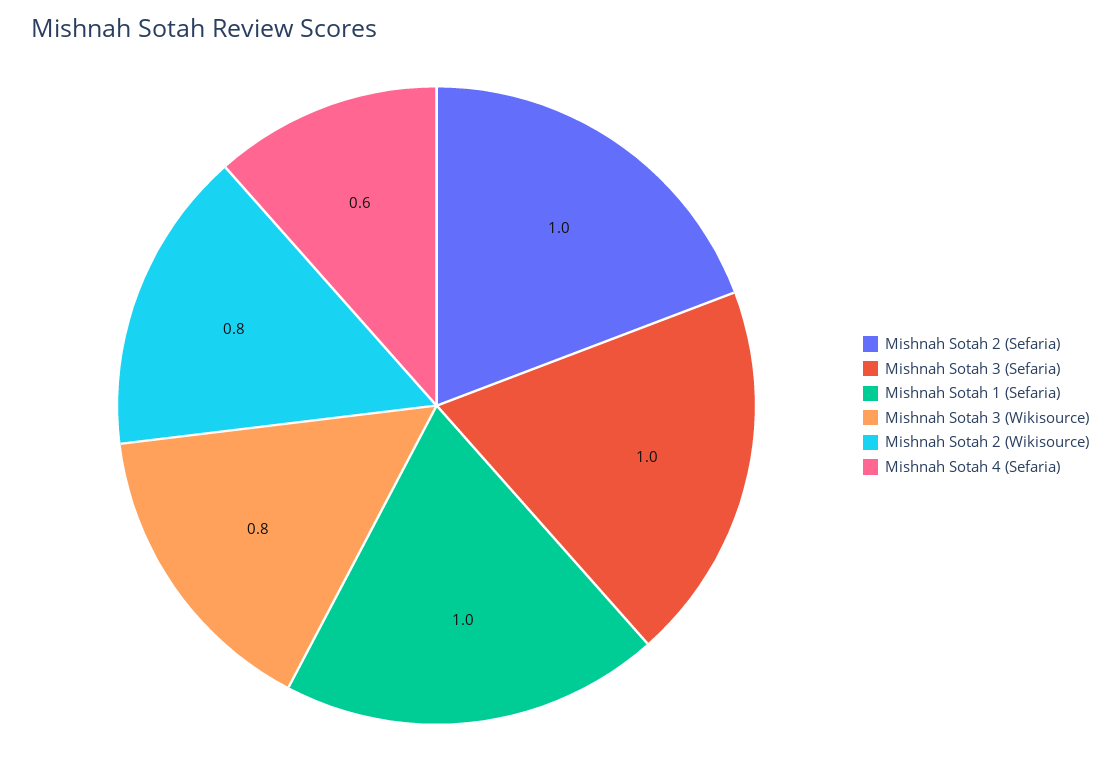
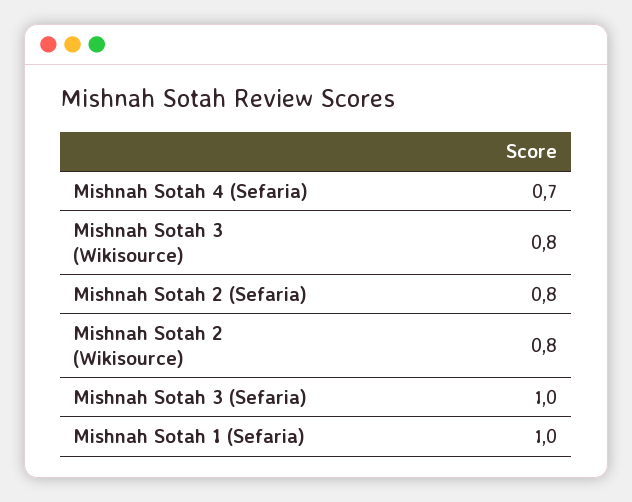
  {
-   "Mishnah Sotah 2 (Sefaria)": 1,
+   "Mishnah Sotah 2 (Sefaria)": 0.8,
    "Mishnah Sotah 3 (Sefaria)": 1,
    "Mishnah Sotah 1 (Sefaria)": 1,
    "Mishnah Sotah 3 (Wikisource)": 0.8,
    "Mishnah Sotah 2 (Wikisource)": 0.8,
-   "Mishnah Sotah 4 (Sefaria)": 0.6
+   "Mishnah Sotah 4 (Sefaria)": 0.7
  }

